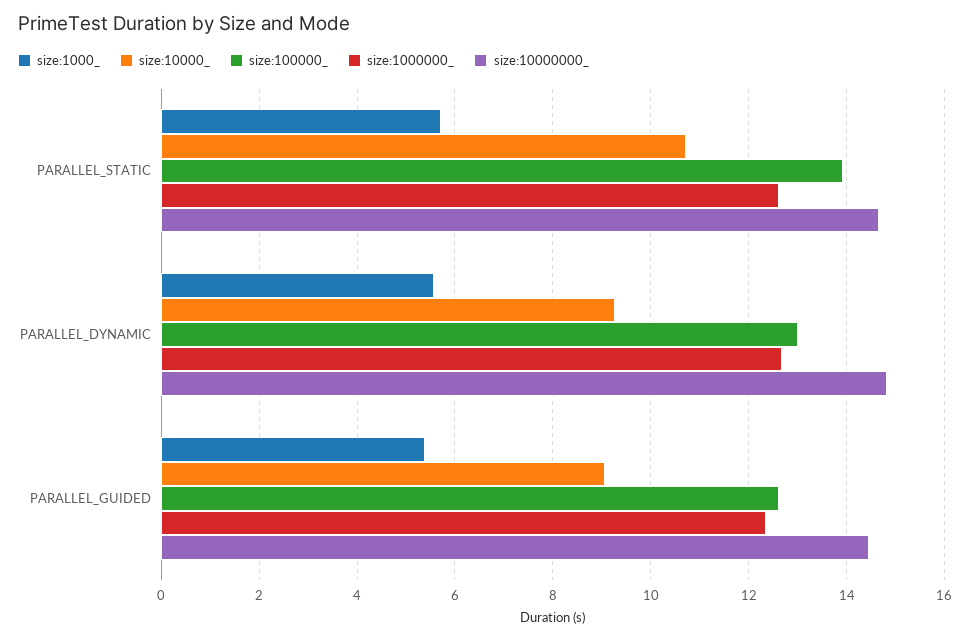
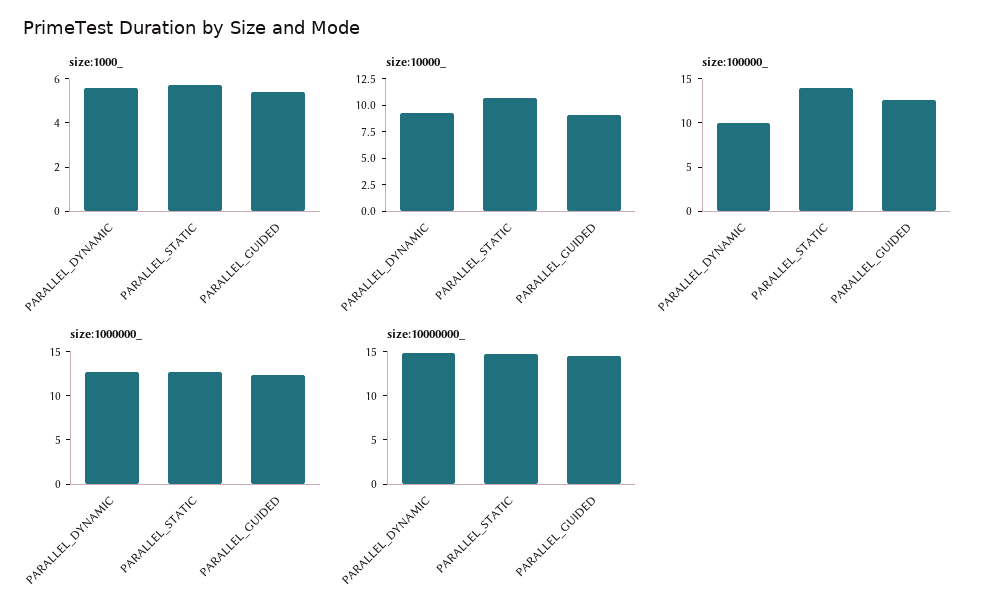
  {
    "size:1000_": {
      "PARALLEL_STATIC": 5.8,
      "PARALLEL_DYNAMIC": 5.6,
      "PARALLEL_GUIDED": 5.4
    },
    "size:10000_": {
      "PARALLEL_STATIC": 10.8,
      "PARALLEL_DYNAMIC": 9.2,
      "PARALLEL_GUIDED": 9
    },
    "size:100000_": {
      "PARALLEL_STATIC": 14,
-     "PARALLEL_DYNAMIC": 13,
+     "PARALLEL_DYNAMIC": 10,
      "PARALLEL_GUIDED": 12.6
    },
    "size:1000000_": {
      "PARALLEL_STATIC": 12.6,
      "PARALLEL_DYNAMIC": 12.6,
      "PARALLEL_GUIDED": 12.4
    },
    "size:10000000_": {
      "PARALLEL_STATIC": 14.6,
      "PARALLEL_DYNAMIC": 14.8,
      "PARALLEL_GUIDED": 14.4
    }
  }

